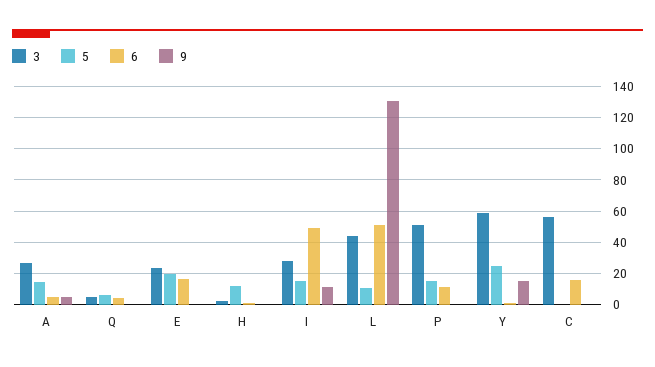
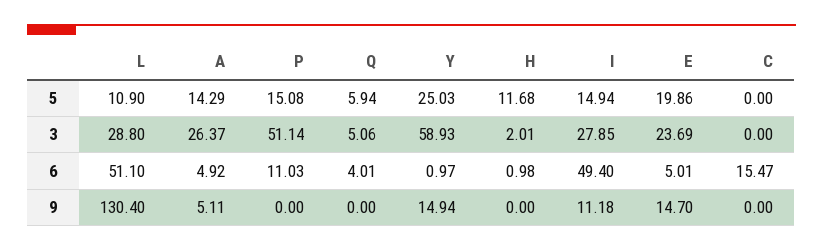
  {
    "3": {
      "A": 26.37,
      "Q": 5.06,
      "E": 23.69,
      "H": 2.01,
      "I": 27.85,
-     "L": 45,
+     "L": 28.8,
      "P": 51.14,
      "Y": 58.93,
-     "C": 55
+     "C": 0
    },
    "5": {
      "A": 14.29,
      "Q": 5.94,
      "E": 19.86,
      "H": 11.68,
      "I": 14.94,
      "L": 10.9,
      "P": 15.08,
      "Y": 25.03,
      "C": 0
    },
    "6": {
      "A": 4.92,
      "Q": 4.01,
-     "E": 15,
+     "E": 5.01,
      "H": 0.98,
      "I": 49.4,
      "L": 51.1,
      "P": 11.03,
      "Y": 0.97,
      "C": 15.47
    },
    "9": {
      "A": 5.11,
      "Q": 0,
-     "E": 0,
+     "E": 14.7,
      "H": 0,
      "I": 11.18,
      "L": 130.4,
      "P": 0,
      "Y": 14.94,
      "C": 0
    }
  }

